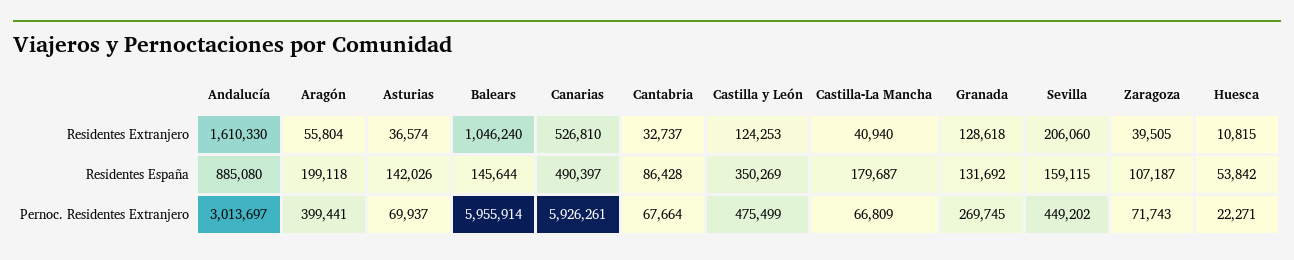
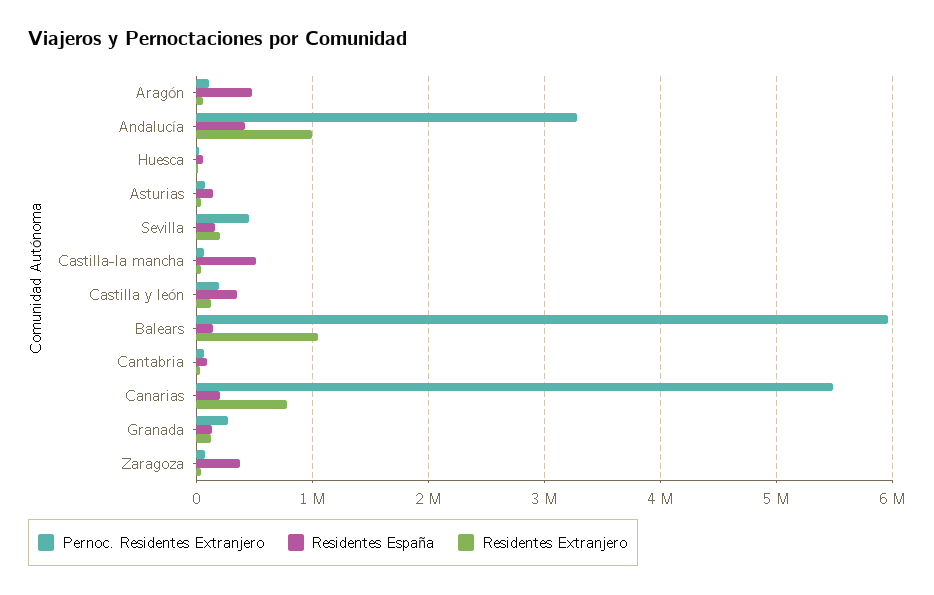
  {
    "Residentes Extranjero": {
-     "Andalucía": 1610330,
+     "Andalucía": 1000000,
      "Aragón": 55804,
      "Asturias": 36574,
      "Balears": 1046240,
-     "Canarias": 526810,
+     "Canarias": 800000,
      "Cantabria": 32737,
      "Castilla y León": 124253,
      "Castilla-La Mancha": 40940,
      "Granada": 128618,
      "Sevilla": 206060,
      "Zaragoza": 39505,
      "Huesca": 10815
    },
    "Residentes España": {
-     "Andalucía": 885080,
+     "Andalucía": 400000,
-     "Aragón": 199118,
+     "Aragón": 500000,
      "Asturias": 142026,
      "Balears": 145644,
-     "Canarias": 490397,
+     "Canarias": 200000,
      "Cantabria": 86428,
      "Castilla y León": 350269,
-     "Castilla-La Mancha": 179687,
+     "Castilla-La Mancha": 500000,
      "Granada": 131692,
      "Sevilla": 159115,
-     "Zaragoza": 107187,
+     "Zaragoza": 400000,
      "Huesca": 53842
    },
    "Pernoc. Residentes Extranjero": {
-     "Andalucía": 3013697,
+     "Andalucía": 3300000,
-     "Aragón": 399441,
+     "Aragón": 100000,
      "Asturias": 69937,
      "Balears": 5955914,
-     "Canarias": 5926261,
+     "Canarias": 5500000,
      "Cantabria": 67664,
-     "Castilla y León": 475499,
+     "Castilla y León": 200000,
      "Castilla-La Mancha": 66809,
      "Granada": 269745,
      "Sevilla": 449202,
      "Zaragoza": 71743,
      "Huesca": 22271
    }
  }

